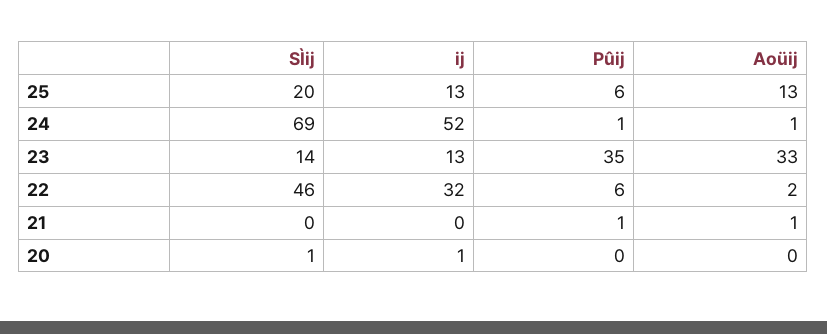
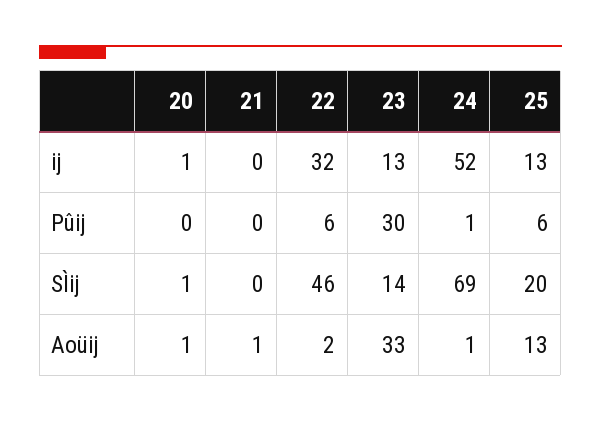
  {
    "SÌij": {
      "25": 20,
      "24": 69,
      "23": 14,
      "22": 46,
      "21": 0,
      "20": 1
    },
    "ij": {
      "25": 13,
      "24": 52,
      "23": 13,
      "22": 32,
      "21": 0,
      "20": 1
    },
    "Pûij": {
      "25": 6,
      "24": 1,
-     "23": 35,
+     "23": 30,
      "22": 6,
-     "21": 1,
+     "21": 0,
      "20": 0
    },
    "Aoüij": {
      "25": 13,
      "24": 1,
      "23": 33,
      "22": 2,
      "21": 1,
-     "20": 0
+     "20": 1
    }
  }

